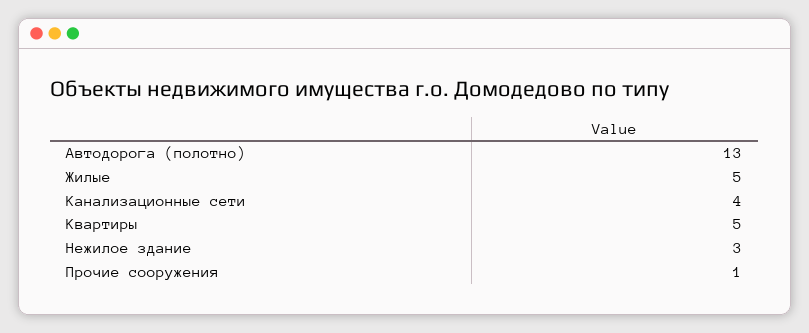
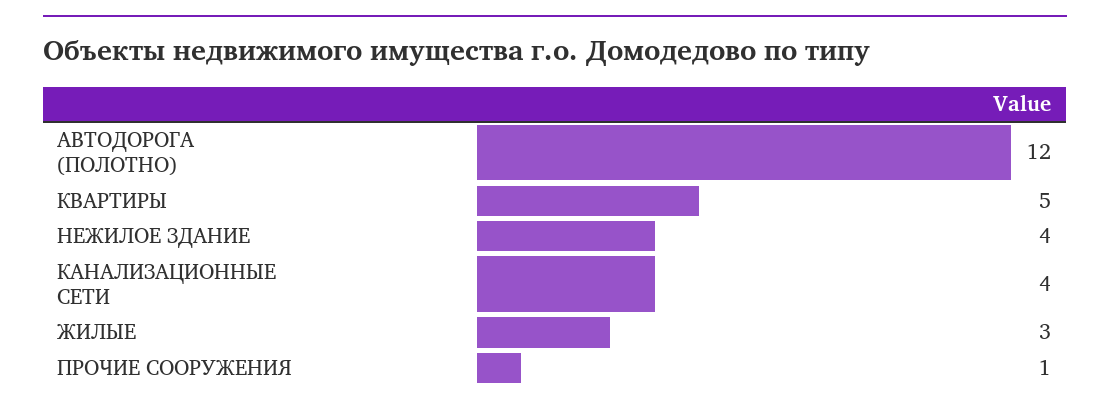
  {
-   "Автодорога (полотно)": 13,
+   "Автодорога (полотно)": 12,
-   "Жилые": 5,
+   "Жилые": 3,
    "Канализационные сети": 4,
    "Квартиры": 5,
-   "Нежилое здание": 3,
+   "Нежилое здание": 4,
    "Прочие сооружения": 1
  }

